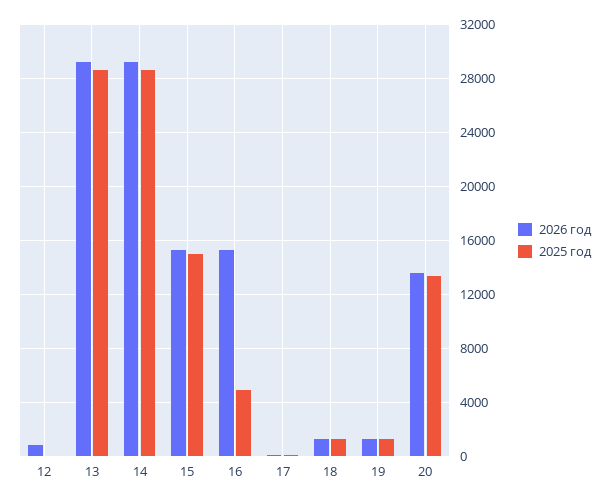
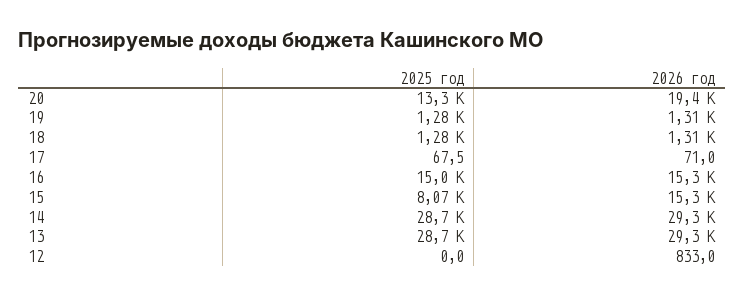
  {
    "2026 год": {
      "12": 833,
      "13": 29300,
      "14": 29300,
      "15": 15300,
      "16": 15300,
      "17": 71,
      "18": 1310,
      "19": 1310,
-     "20": 13500
+     "20": 19400
    },
    "2025 год": {
      "12": 0,
      "13": 28700,
      "14": 28700,
-     "15": 15000,
+     "15": 8070,
-     "16": 5000,
+     "16": 15000,
      "17": 67.5,
      "18": 1280,
      "19": 1280,
      "20": 13300
    }
  }

